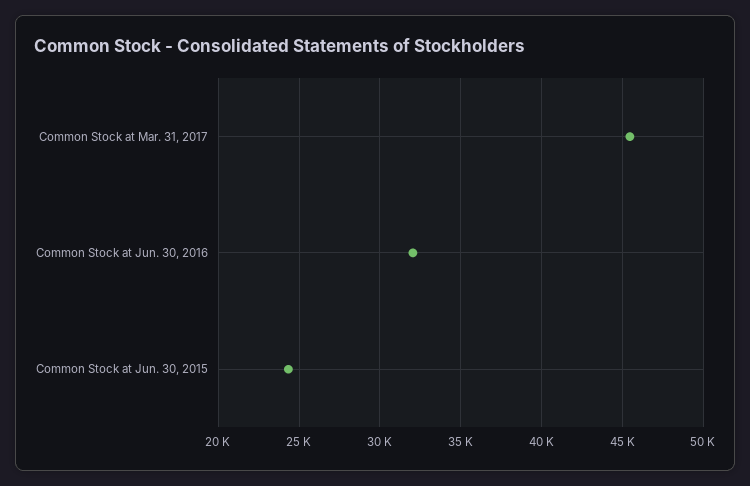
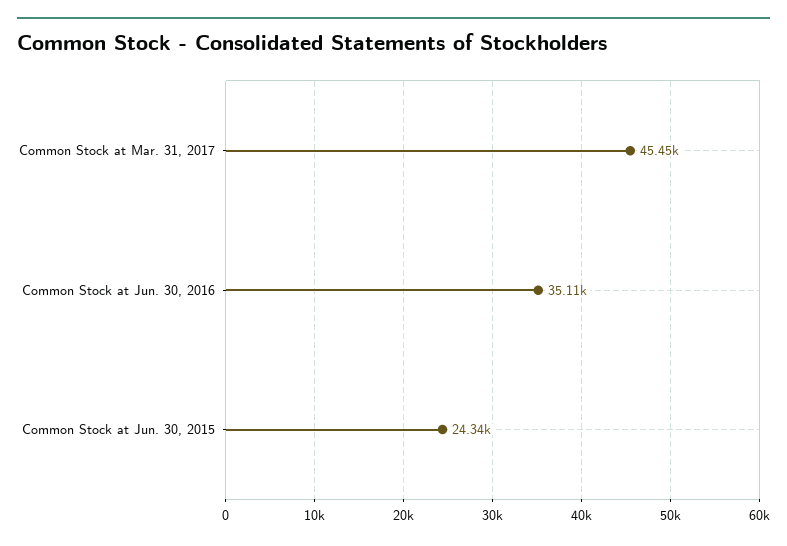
  {
    "Common Stock at Mar. 31, 2017": 45450,
-   "Common Stock at Jun. 30, 2016": 32000,
+   "Common Stock at Jun. 30, 2016": 35110,
    "Common Stock at Jun. 30, 2015": 24340
  }

